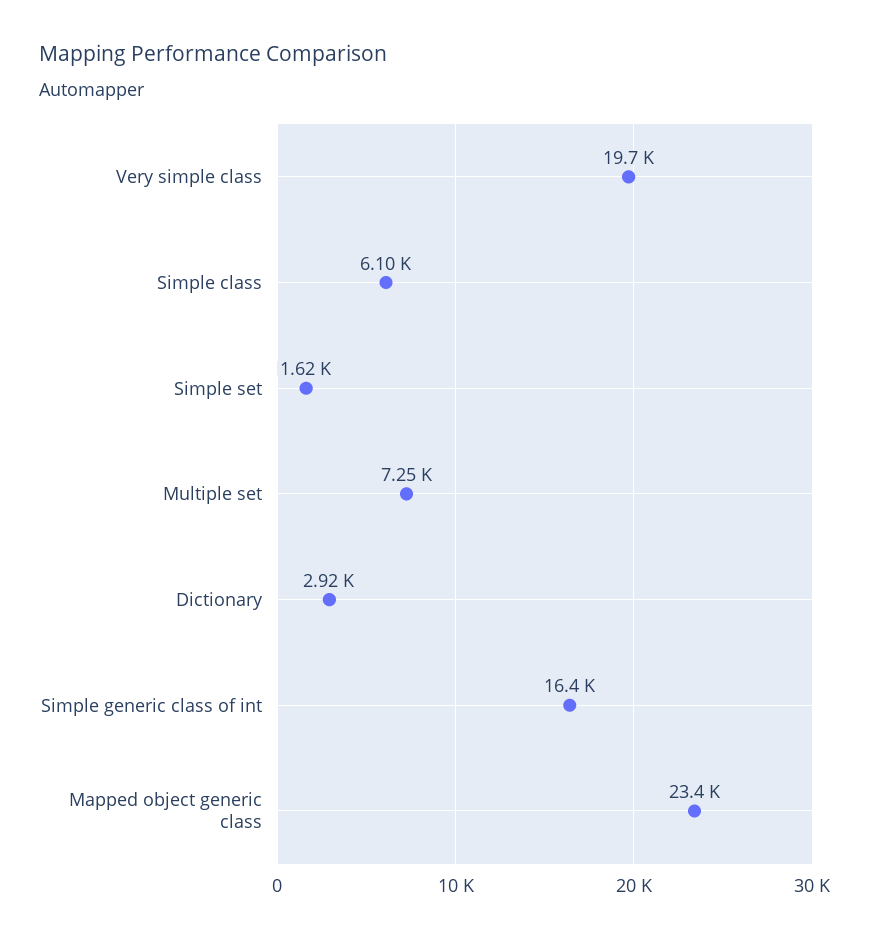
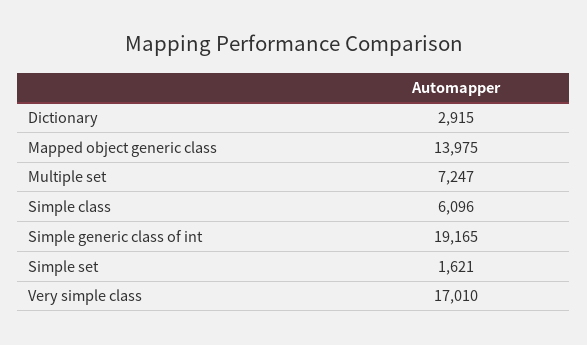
  {
-   "Very simple class": 19700,
+   "Very simple class": 17010,
    "Simple class": 6096,
    "Simple set": 1621,
    "Multiple set": 7247,
    "Dictionary": 2915,
-   "Simple generic class of int": 16400,
+   "Simple generic class of int": 19165,
-   "Mapped object generic class": 23400
+   "Mapped object generic class": 13975
  }

